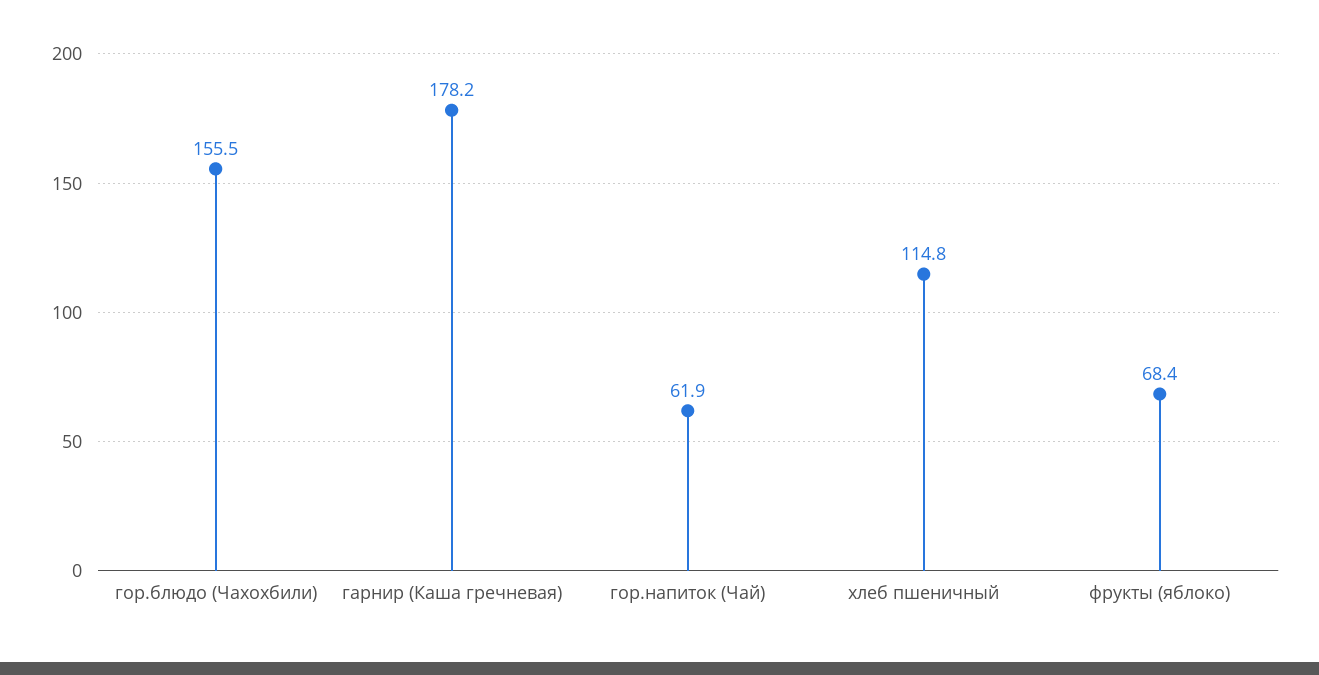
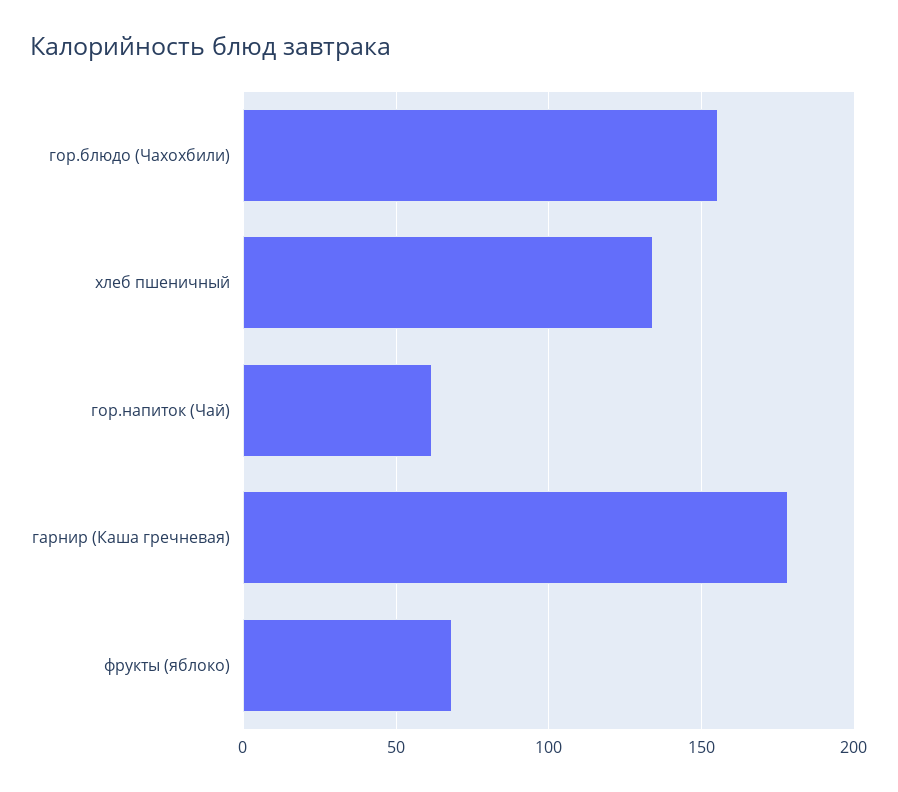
  {
    "гор.блюдо (Чахохбили)": 155.5,
    "гарнир (Каша гречневая)": 178.2,
    "гор.напиток (Чай)": 61.9,
-   "хлеб пшеничный": 114.8,
+   "хлеб пшеничный": 135,
    "фрукты (яблоко)": 68.4
  }

